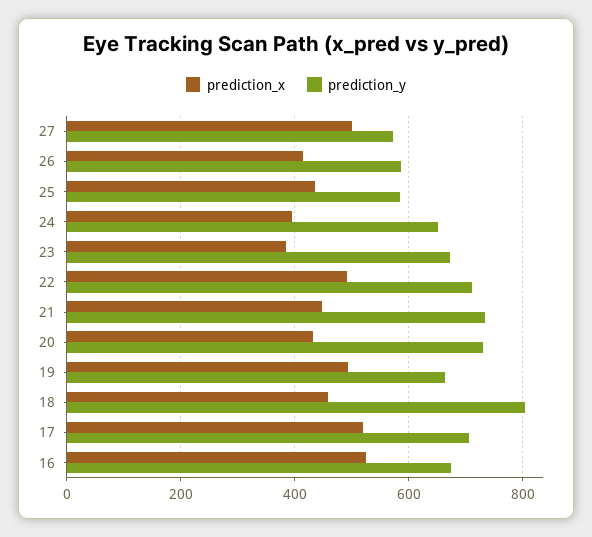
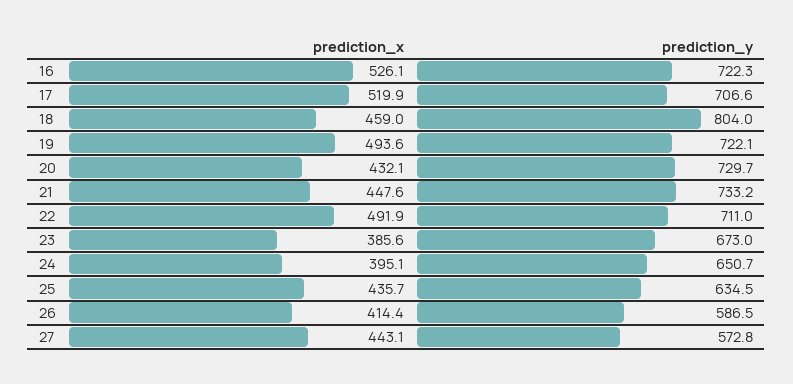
  {
    "prediction_x": {
-     "27": 500,
+     "27": 443.1,
      "26": 414.4,
      "25": 435.7,
      "24": 395.1,
      "23": 385.6,
      "22": 491.9,
      "21": 447.6,
      "20": 432.1,
      "19": 493.6,
      "18": 459,
      "17": 519.9,
      "16": 526.1
    },
    "prediction_y": {
      "27": 572.8,
      "26": 586.5,
-     "25": 580,
+     "25": 634.5,
      "24": 650.7,
      "23": 673,
      "22": 711,
      "21": 733.2,
      "20": 729.7,
-     "19": 660,
+     "19": 722.1,
      "18": 804,
      "17": 706.6,
-     "16": 680
+     "16": 722.3
    }
  }

